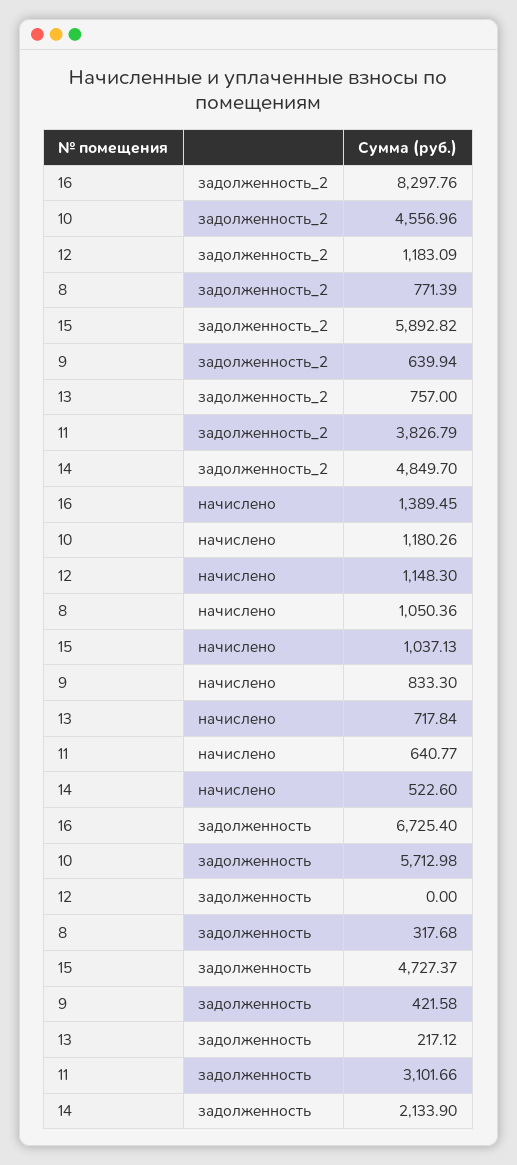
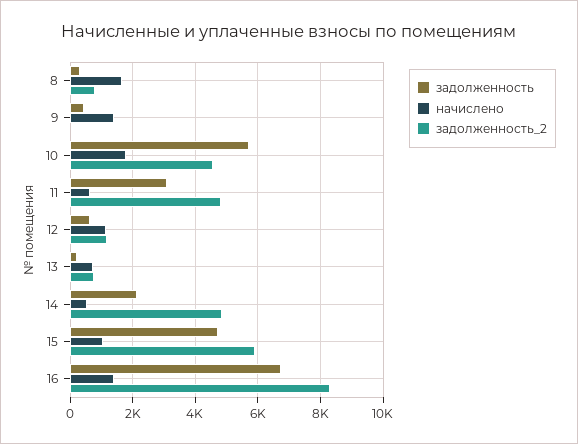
  {
    "задолженность_2": {
      "16": 8297.76,
      "10": 4556.96,
      "12": 1183.09,
      "8": 771.39,
      "15": 5892.82,
-     "9": 639.94,
+     "9": 0,
      "13": 757,
-     "11": 3826.79,
+     "11": 4800,
      "14": 4849.7
    },
    "начислено": {
      "16": 1389.45,
-     "10": 1180.26,
+     "10": 1800,
      "12": 1148.3,
-     "8": 1050.36,
+     "8": 1600,
      "15": 1037.13,
-     "9": 833.3,
+     "9": 1400,
      "13": 717.84,
      "11": 640.77,
      "14": 522.6
    },
    "задолженность": {
      "16": 6725.4,
      "10": 5712.98,
-     "12": 0,
+     "12": 600,
      "8": 317.68,
      "15": 4727.37,
      "9": 421.58,
      "13": 217.12,
      "11": 3101.66,
      "14": 2133.9
    }
  }

